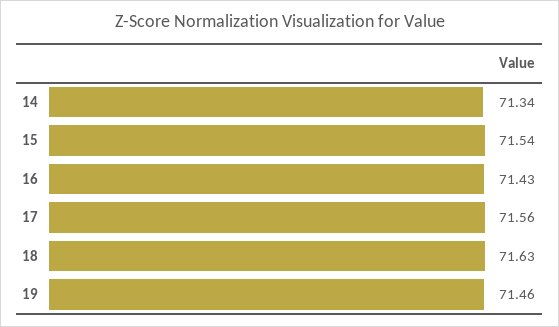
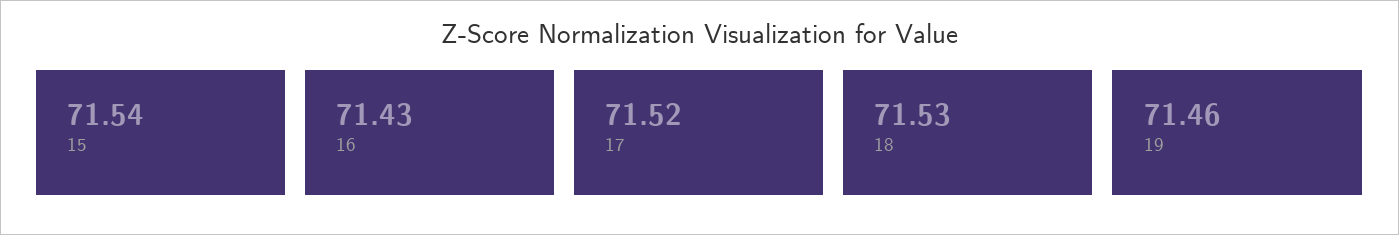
  {
-   "14": 71.34,
    "15": 71.54,
    "16": 71.43,
-   "17": 71.56,
+   "17": 71.52,
-   "18": 71.63,
+   "18": 71.53,
    "19": 71.46
  }

